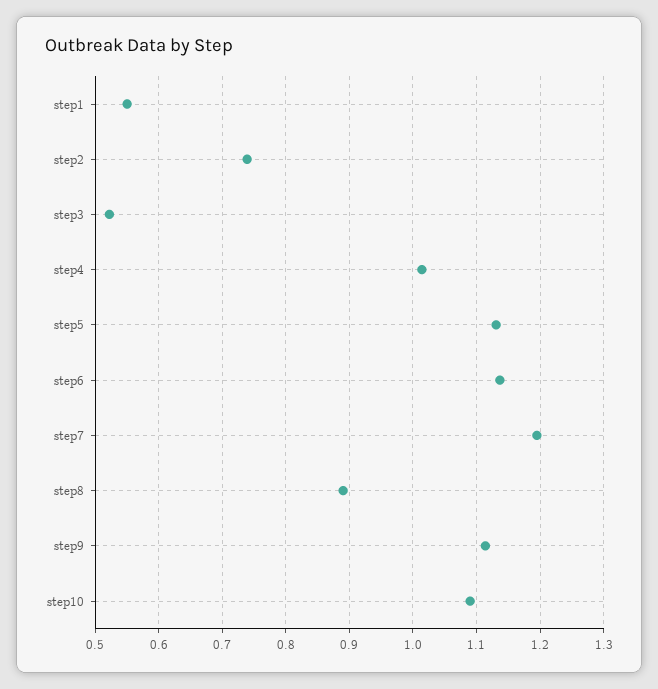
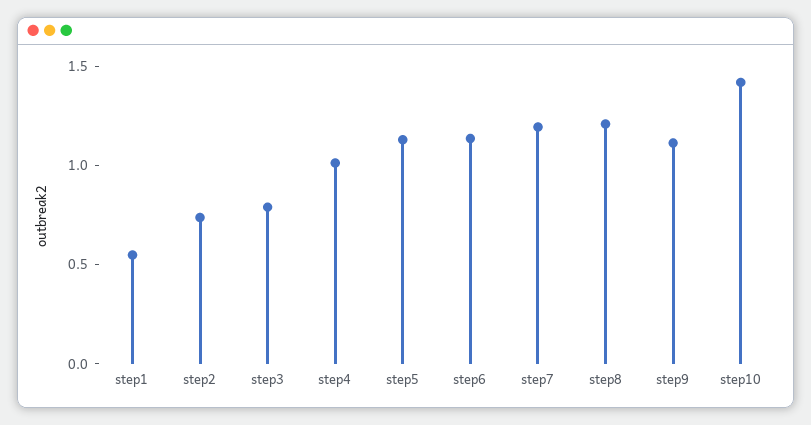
  {
    "step1": 0.55,
    "step2": 0.74,
-   "step3": 0.52,
+   "step3": 0.8,
    "step4": 1.01,
    "step5": 1.13,
    "step6": 1.14,
    "step7": 1.2,
-   "step8": 0.89,
+   "step8": 1.2,
    "step9": 1.11,
-   "step10": 1.09
+   "step10": 1.4
  }

